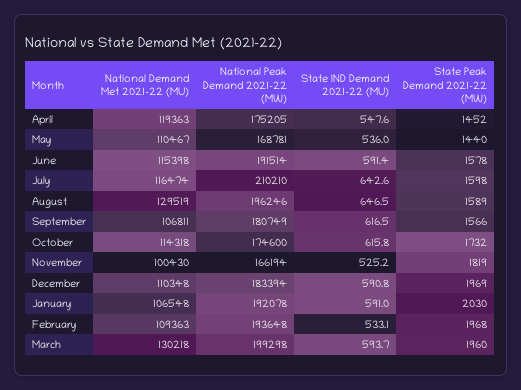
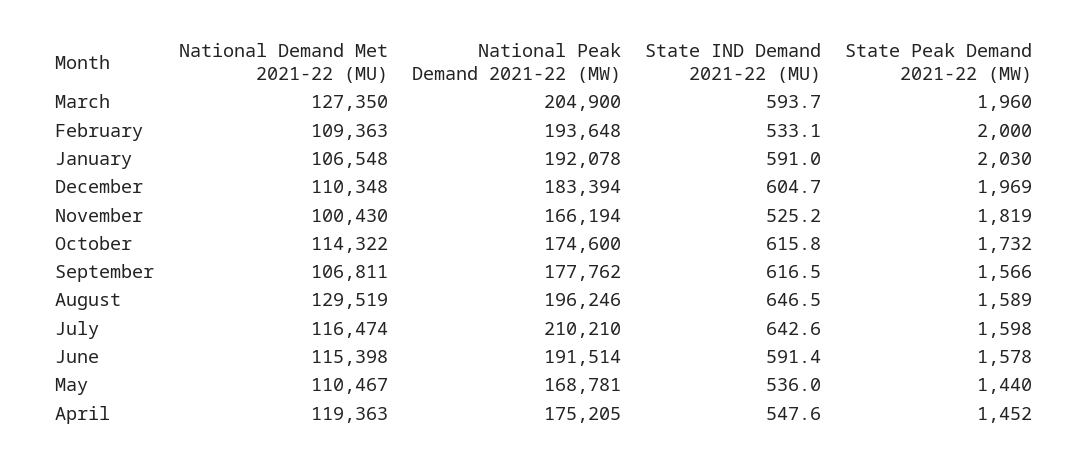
  {
    "National Demand Met 2021-22 (MU)": {
      "April": 119363,
      "May": 110467,
      "June": 115398,
      "July": 116474,
      "August": 129519,
      "September": 106811,
-     "October": 114318,
+     "October": 114322,
      "November": 100430,
      "December": 110348,
      "January": 106548,
      "February": 109363,
-     "March": 130218
+     "March": 127350
    },
    "National Peak Demand 2021-22 (MW)": {
      "April": 175205,
      "May": 168781,
      "June": 191514,
      "July": 210210,
      "August": 196246,
-     "September": 180749,
+     "September": 177762,
      "October": 174600,
      "November": 166194,
      "December": 183394,
      "January": 192078,
      "February": 193648,
-     "March": 199298
+     "March": 204900
    },
    "State IND Demand 2021-22 (MU)": {
      "April": 547.6,
      "May": 536,
      "June": 591.4,
      "July": 642.6,
      "August": 646.5,
      "September": 616.5,
      "October": 615.8,
      "November": 525.2,
-     "December": 590.8,
+     "December": 604.7,
      "January": 591,
      "February": 533.1,
      "March": 593.7
    },
    "State Peak Demand 2021-22 (MW)": {
      "April": 1452,
      "May": 1440,
      "June": 1578,
      "July": 1598,
      "August": 1589,
      "September": 1566,
      "October": 1732,
      "November": 1819,
      "December": 1969,
      "January": 2030,
-     "February": 1968,
+     "February": 2000,
      "March": 1960
    }
  }

